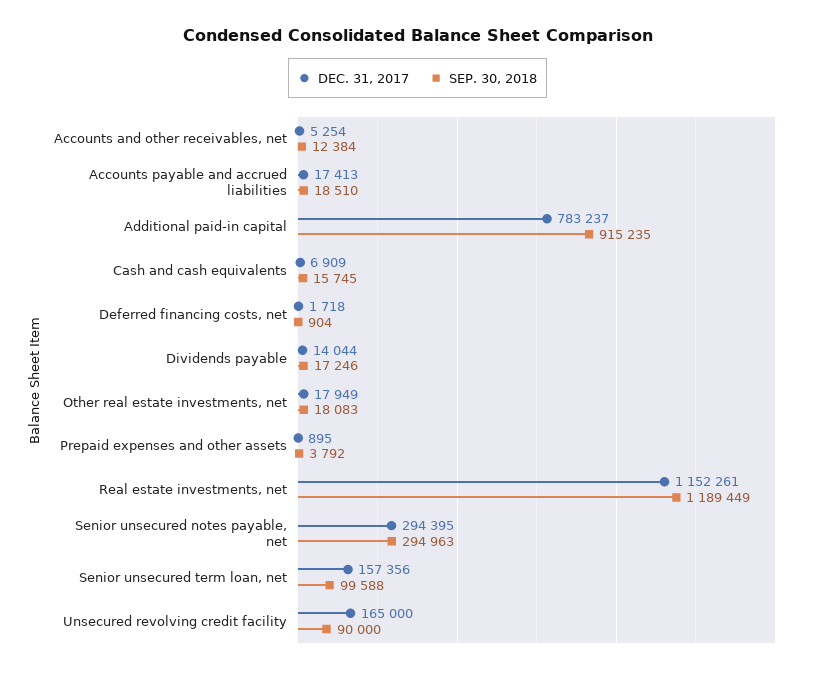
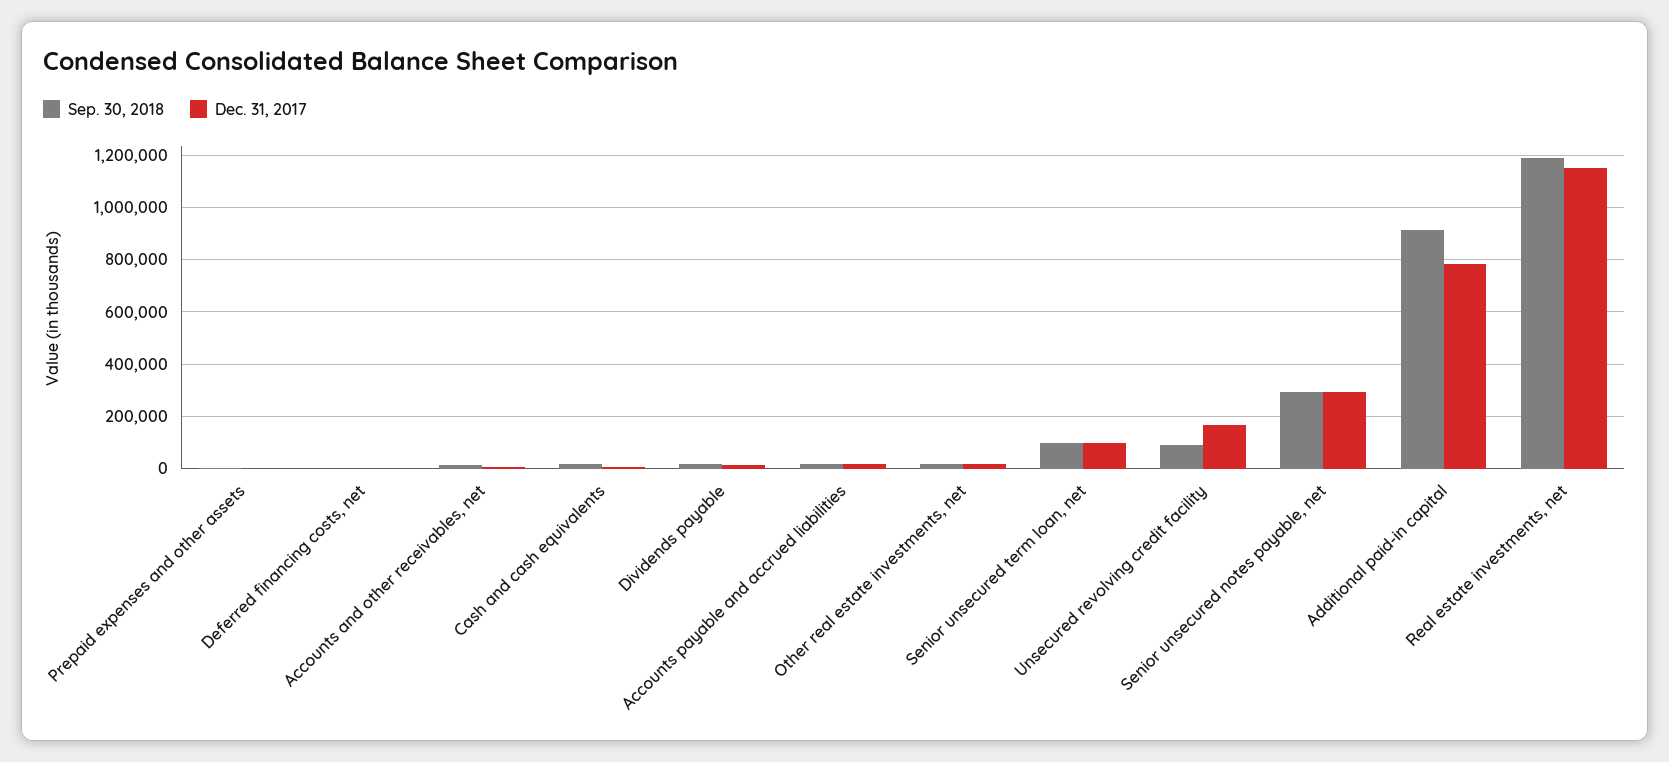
  {
    "DEC. 31, 2017": {
      "Accounts and other receivables, net": 5254,
      "Accounts payable and accrued liabilities": 17413,
      "Additional paid-in capital": 783237,
      "Cash and cash equivalents": 6909,
      "Deferred financing costs, net": 1718,
      "Dividends payable": 14044,
      "Other real estate investments, net": 17949,
      "Prepaid expenses and other assets": 895,
      "Real estate investments, net": 1152261,
      "Senior unsecured notes payable, net": 294395,
-     "Senior unsecured term loan, net": 157356,
+     "Senior unsecured term loan, net": 100000,
      "Unsecured revolving credit facility": 165000
    },
    "SEP. 30, 2018": {
      "Accounts and other receivables, net": 12384,
      "Accounts payable and accrued liabilities": 18510,
      "Additional paid-in capital": 915235,
      "Cash and cash equivalents": 15745,
      "Deferred financing costs, net": 904,
      "Dividends payable": 17246,
      "Other real estate investments, net": 18083,
      "Prepaid expenses and other assets": 3792,
      "Real estate investments, net": 1189449,
      "Senior unsecured notes payable, net": 294963,
      "Senior unsecured term loan, net": 99588,
      "Unsecured revolving credit facility": 90000
    }
  }

